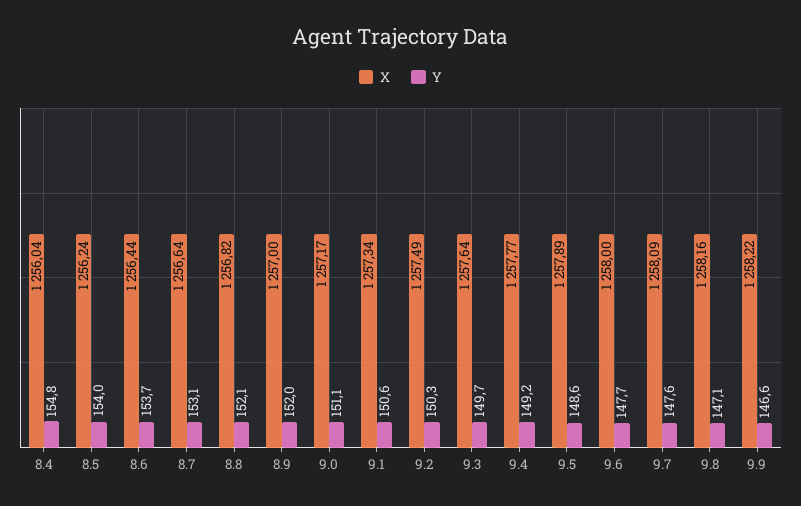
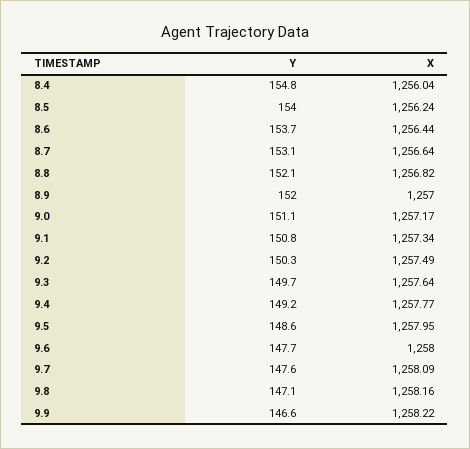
  {
    "X": {
      "8.4": 1256.04,
      "8.5": 1256.24,
      "8.6": 1256.44,
      "8.7": 1256.64,
      "8.8": 1256.82,
      "8.9": 1257,
      "9.0": 1257.17,
      "9.1": 1257.34,
      "9.2": 1257.49,
      "9.3": 1257.64,
      "9.4": 1257.77,
-     "9.5": 1257.89,
+     "9.5": 1257.95,
      "9.6": 1258,
      "9.7": 1258.09,
      "9.8": 1258.16,
      "9.9": 1258.22
    },
    "Y": {
      "8.4": 154.8,
      "8.5": 154,
      "8.6": 153.7,
      "8.7": 153.1,
      "8.8": 152.1,
      "8.9": 152,
      "9.0": 151.1,
-     "9.1": 150.6,
+     "9.1": 150.8,
      "9.2": 150.3,
      "9.3": 149.7,
      "9.4": 149.2,
      "9.5": 148.6,
      "9.6": 147.7,
      "9.7": 147.6,
      "9.8": 147.1,
      "9.9": 146.6
    }
  }

